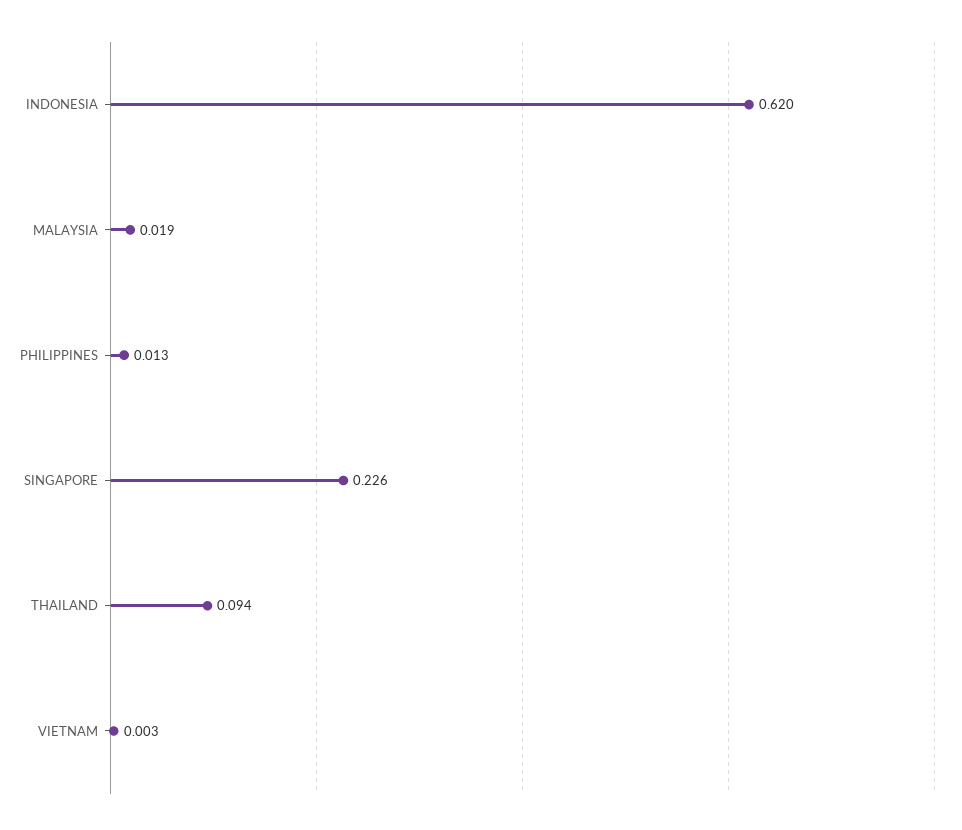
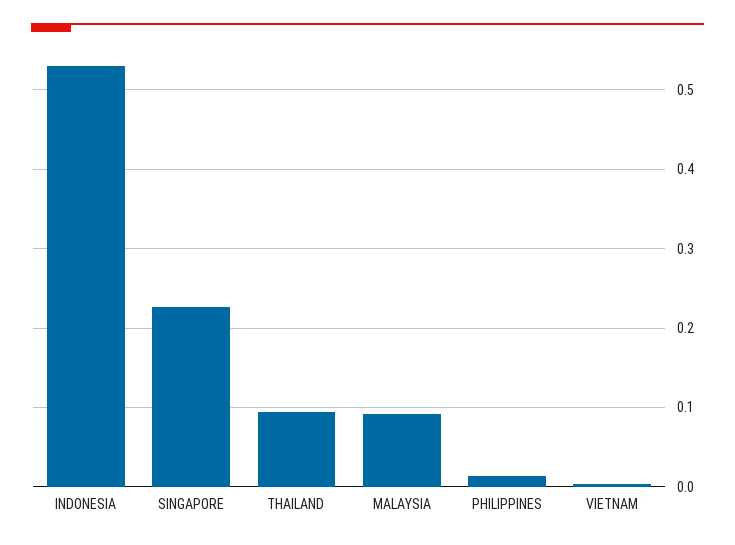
  {
-   "INDONESIA": 0.62,
+   "INDONESIA": 0.53,
-   "MALAYSIA": 0.019,
+   "MALAYSIA": 0.09,
    "PHILIPPINES": 0.013,
    "SINGAPORE": 0.226,
    "THAILAND": 0.094,
    "VIETNAM": 0.003
  }

